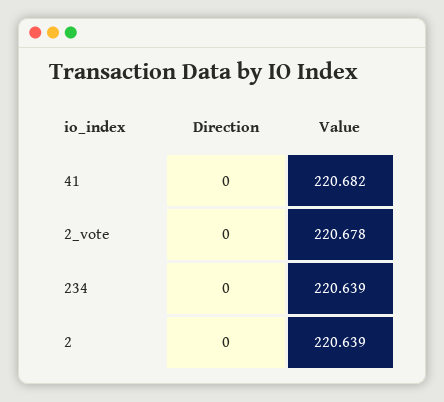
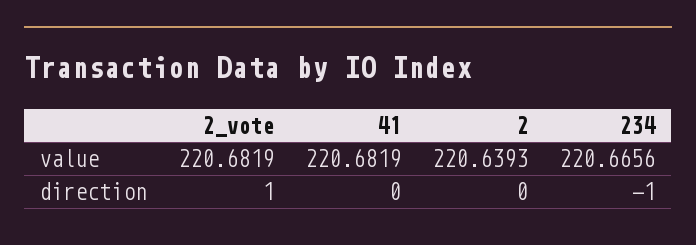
  {
    "Direction": {
      "41": 0,
-     "2_vote": 0,
+     "2_vote": 1,
-     "234": 0,
+     "234": -1,
      "2": 0
    },
    "Value": {
      "41": 220.6819,
-     "2_vote": 220.678,
+     "2_vote": 220.6819,
-     "234": 220.639,
+     "234": 220.6656,
      "2": 220.6393
    }
  }

